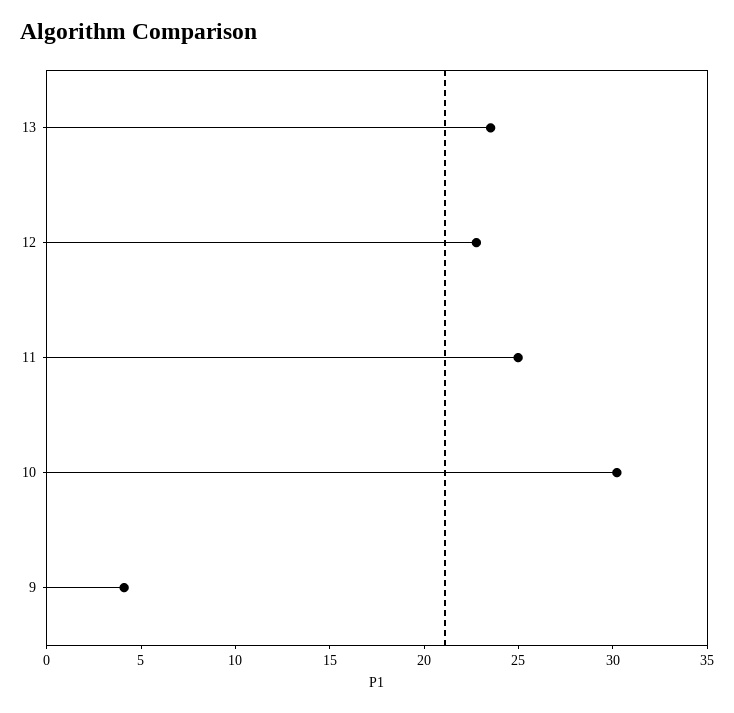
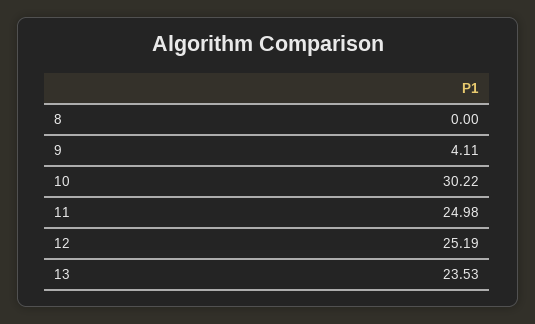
  {
    "13": 23.53,
-   "12": 23,
+   "12": 25.19,
    "11": 24.98,
    "10": 30.22,
-   "9": 4.11
+   "9": 4.11,
+   "8": 0
  }

